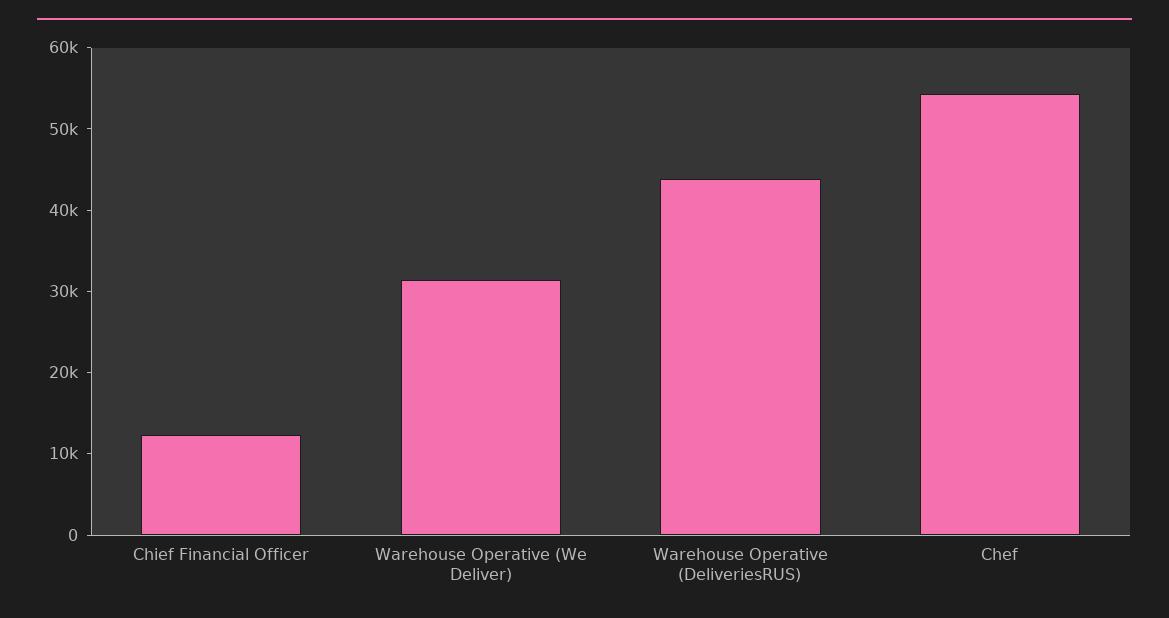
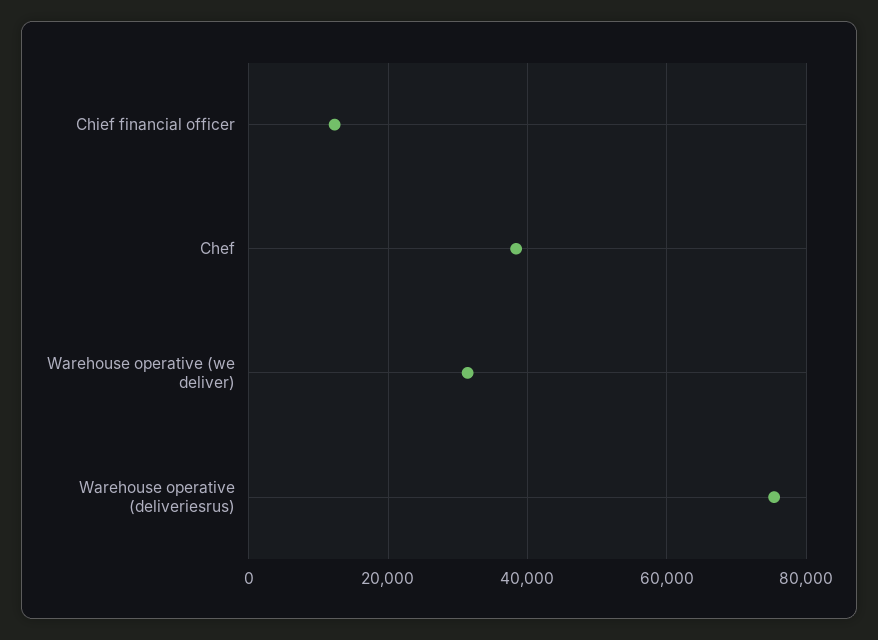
  {
    "Chief Financial Officer": 12000,
    "Warehouse Operative (We Deliver)": 32000,
-   "Warehouse Operative (DeliveriesRUS)": 44000,
+   "Warehouse Operative (DeliveriesRUS)": 76000,
-   "Chef": 54000
+   "Chef": 38000
  }

